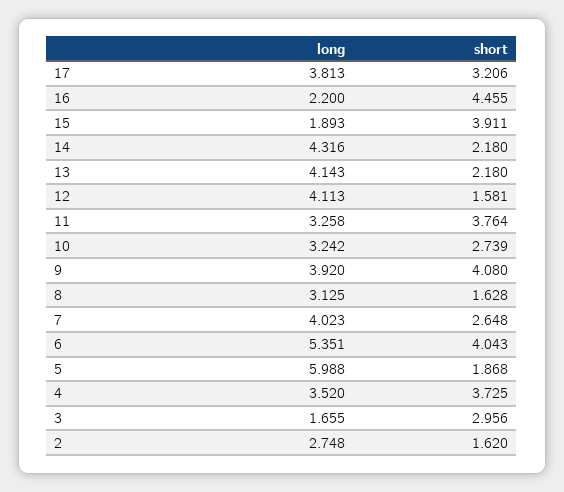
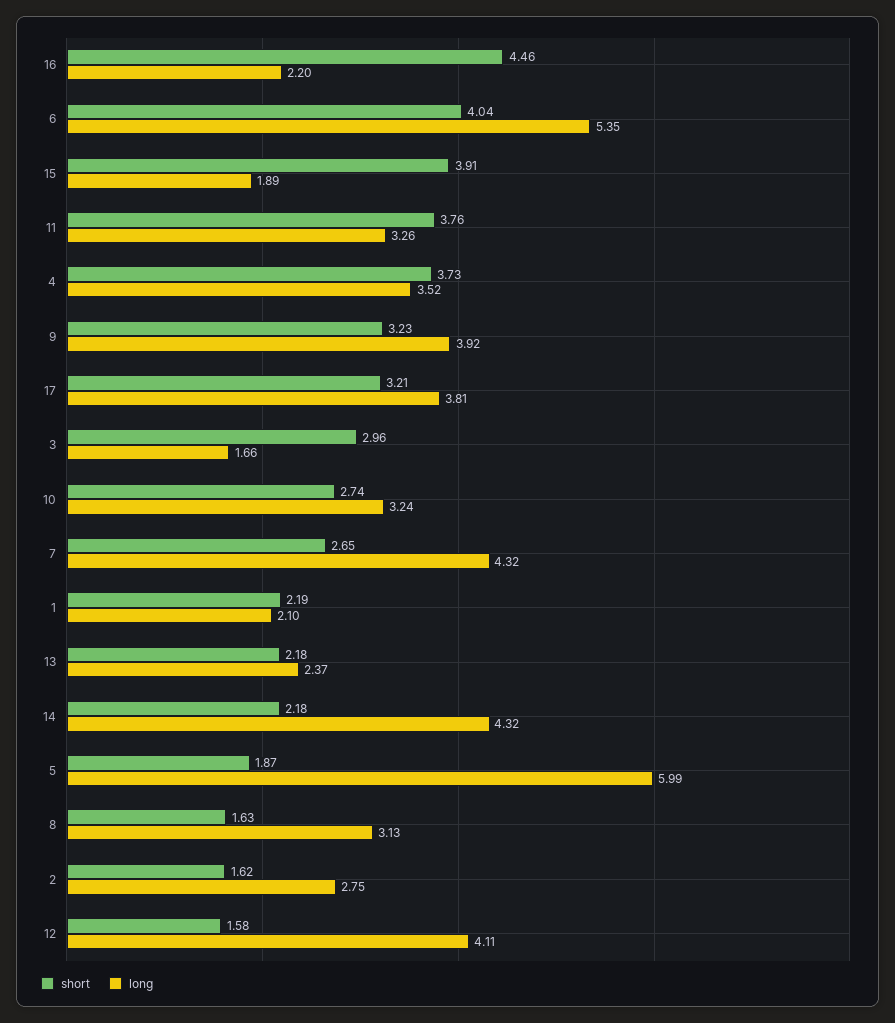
  {
    "long": {
      "17": 3.813,
      "16": 2.2,
      "15": 1.893,
      "14": 4.316,
-     "13": 4.143,
+     "13": 2.37,
      "12": 4.113,
      "11": 3.258,
      "10": 3.242,
      "9": 3.92,
      "8": 3.125,
-     "7": 4.023,
+     "7": 4.32,
      "6": 5.351,
      "5": 5.988,
      "4": 3.52,
      "3": 1.655,
-     "2": 2.748
+     "2": 2.748,
+     "1": 2.1
    },
    "short": {
      "17": 3.206,
      "16": 4.455,
      "15": 3.911,
      "14": 2.18,
      "13": 2.18,
      "12": 1.581,
      "11": 3.764,
      "10": 2.739,
-     "9": 4.08,
+     "9": 3.23,
      "8": 1.628,
      "7": 2.648,
      "6": 4.043,
      "5": 1.868,
      "4": 3.725,
      "3": 2.956,
-     "2": 1.62
+     "2": 1.62,
+     "1": 2.19
    }
  }

